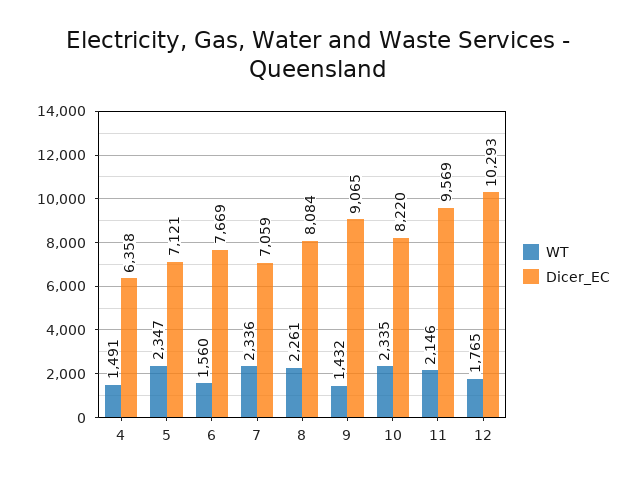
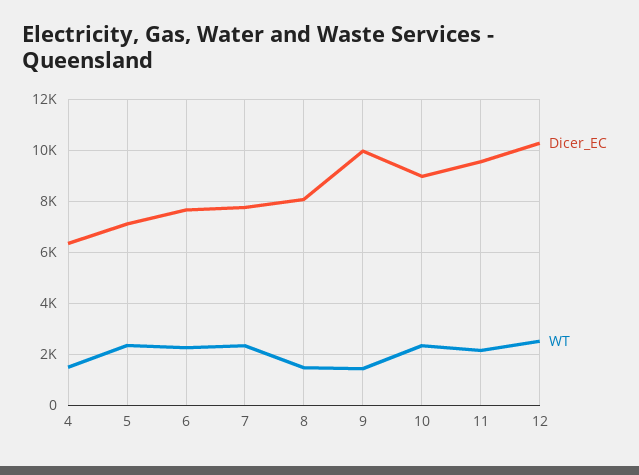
  {
    "WT": {
      "4": 1491,
      "5": 2347,
-     "6": 1560,
+     "6": 2250,
      "7": 2336,
-     "8": 2261,
+     "8": 1500,
      "9": 1432,
      "10": 2335,
      "11": 2146,
-     "12": 1765
+     "12": 2500
    },
    "Dicer_EC": {
      "4": 6358,
      "5": 7121,
      "6": 7669,
-     "7": 7059,
+     "7": 7750,
      "8": 8084,
-     "9": 9065,
+     "9": 10000,
-     "10": 8220,
+     "10": 9000,
      "11": 9569,
      "12": 10293
    }
  }

